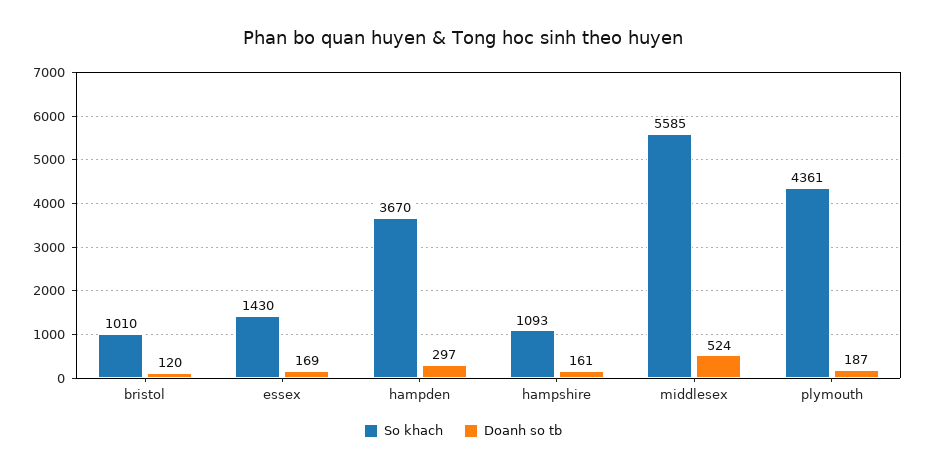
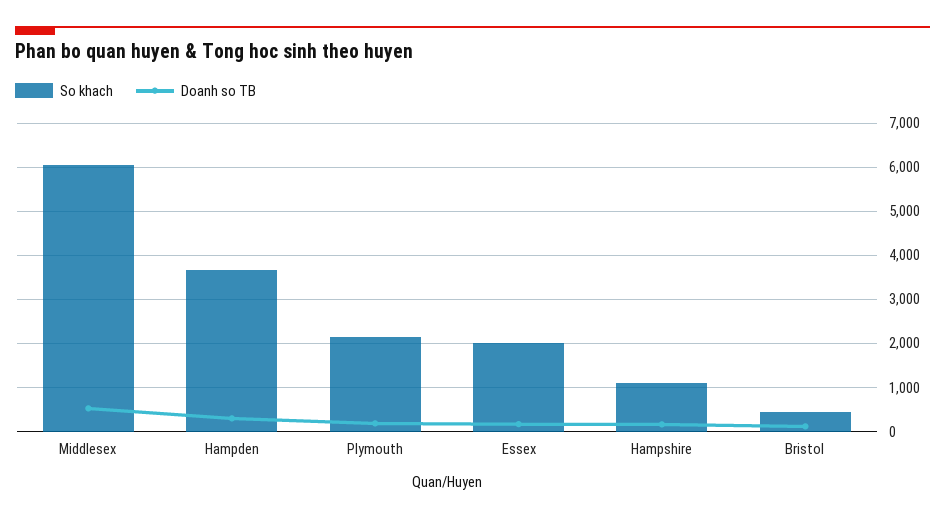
  {
    "So khach": {
-     "bristol": 1010,
+     "bristol": 400,
-     "essex": 1430,
+     "essex": 2000,
      "hampden": 3670,
      "hampshire": 1093,
-     "middlesex": 5585,
+     "middlesex": 6000,
-     "plymouth": 4361
+     "plymouth": 2200
    },
    "Doanh so tb": {
      "bristol": 120,
      "essex": 169,
      "hampden": 297,
      "hampshire": 161,
      "middlesex": 524,
      "plymouth": 187
    }
  }

